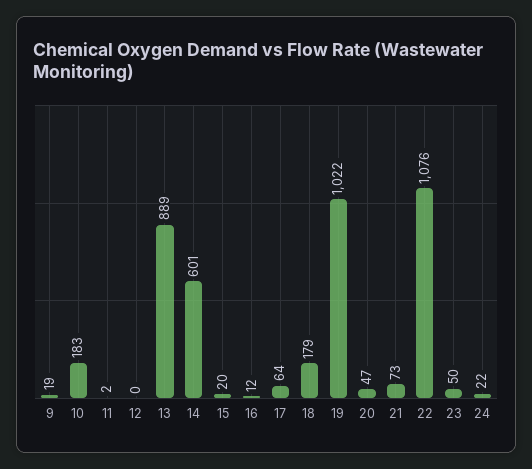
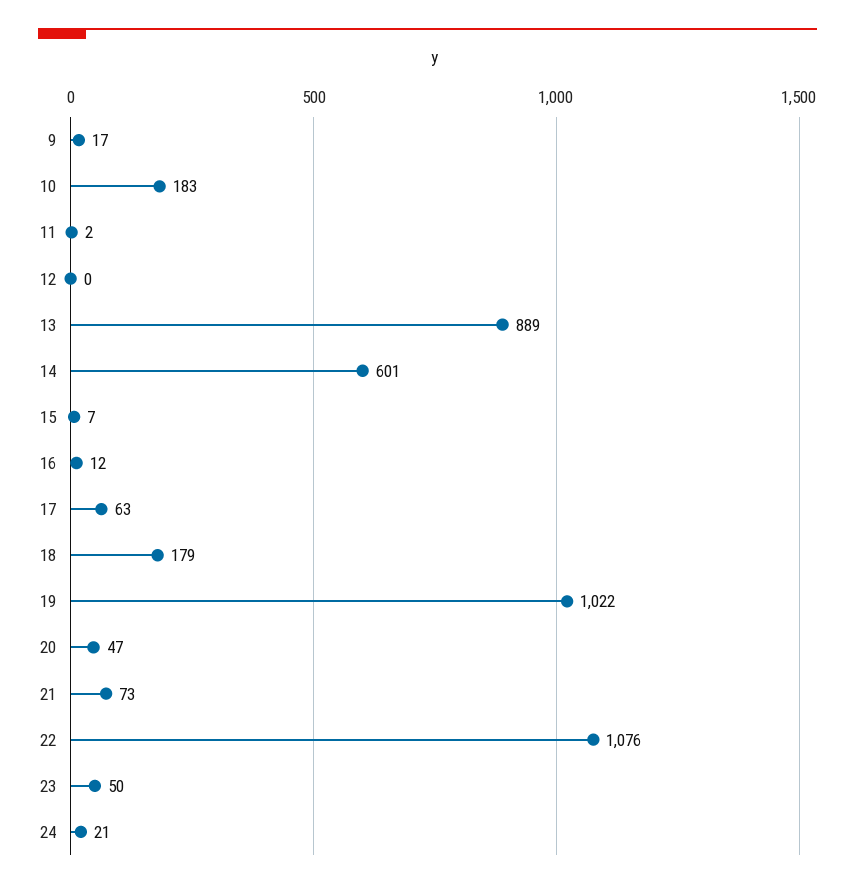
  {
-   "9": 19,
+   "9": 17,
    "10": 183,
    "11": 2,
    "12": 0,
    "13": 889,
    "14": 601,
-   "15": 20,
+   "15": 7,
    "16": 12,
-   "17": 64,
+   "17": 63,
    "18": 179,
    "19": 1022,
    "20": 47,
    "21": 73,
    "22": 1076,
    "23": 50,
-   "24": 22
+   "24": 21
  }

